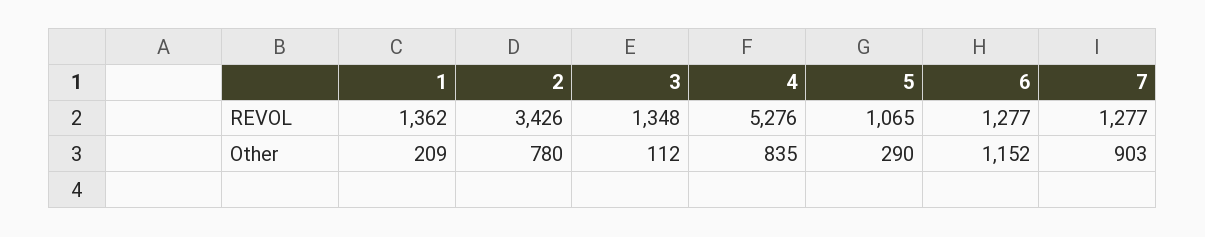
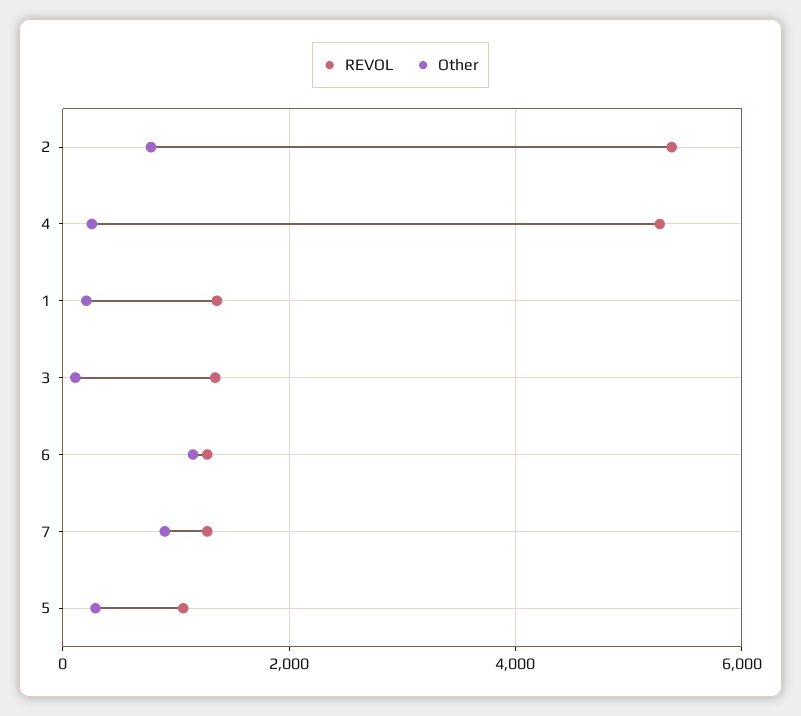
  {
    "REVOL": {
      "1": 1362,
-     "2": 3426,
+     "2": 5400,
      "3": 1348,
      "4": 5276,
      "5": 1065,
      "6": 1277,
      "7": 1277
    },
    "Other": {
      "1": 209,
      "2": 780,
      "3": 112,
-     "4": 835,
+     "4": 200,
      "5": 290,
      "6": 1152,
      "7": 903
    }
  }

